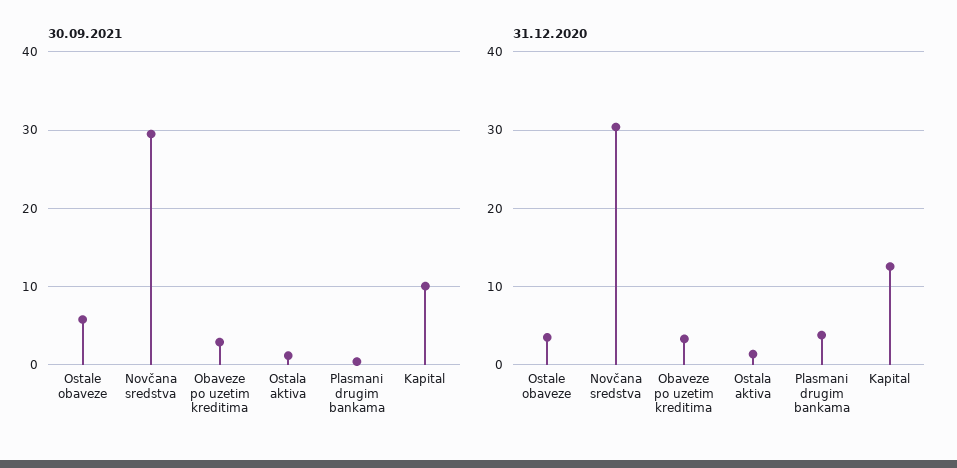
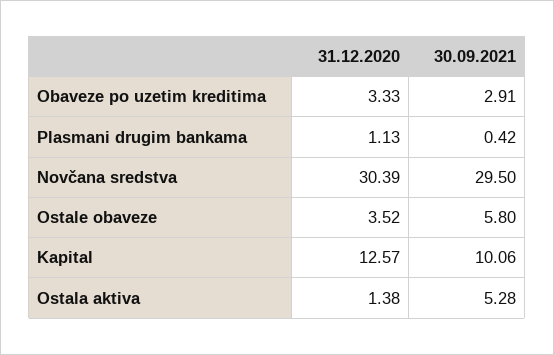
  {
    "30.09.2021": {
      "Ostale obaveze": 5.8,
      "Novčana sredstva": 29.5,
      "Obaveze po uzetim kreditima": 2.91,
-     "Ostala aktiva": 1,
+     "Ostala aktiva": 5.28,
      "Plasmani drugim bankama": 0.42,
      "Kapital": 10.06
    },
    "31.12.2020": {
      "Ostale obaveze": 3.52,
      "Novčana sredstva": 30.39,
      "Obaveze po uzetim kreditima": 3.33,
      "Ostala aktiva": 1.38,
-     "Plasmani drugim bankama": 4,
+     "Plasmani drugim bankama": 1.13,
      "Kapital": 12.57
    }
  }

